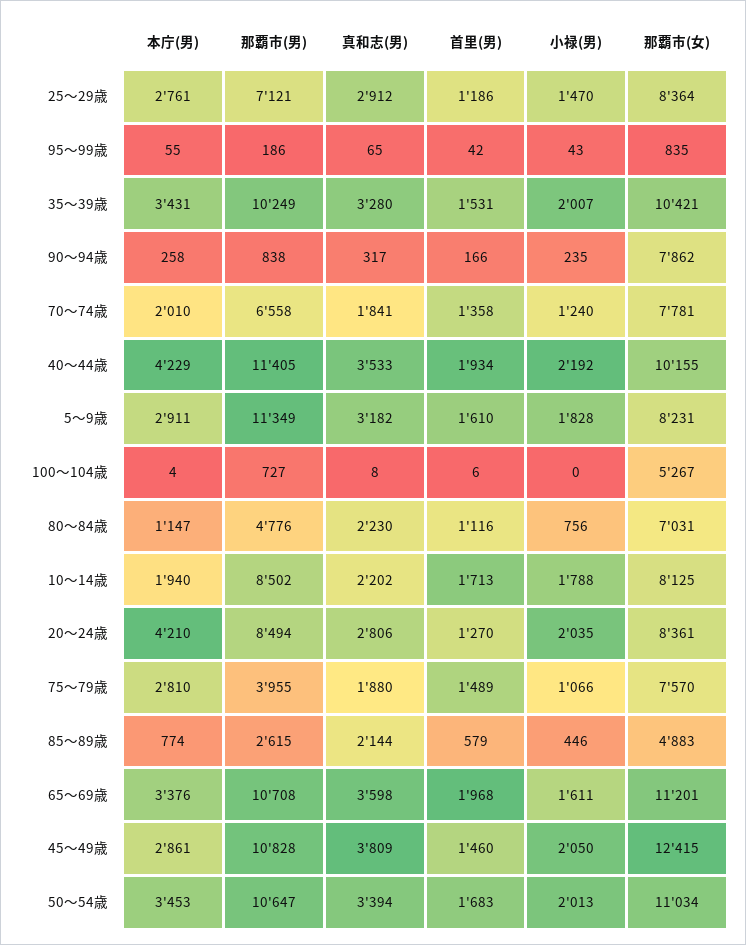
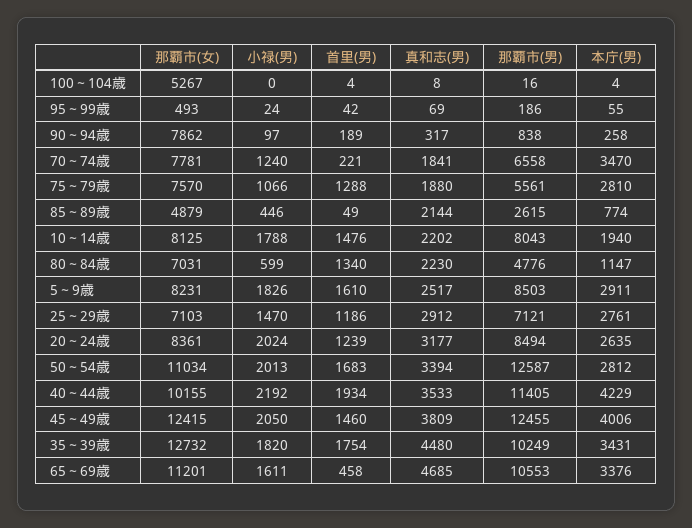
  {
    "本庁(男)": {
      "25～29歳": 2761,
      "95～99歳": 55,
      "35～39歳": 3431,
      "90～94歳": 258,
-     "70～74歳": 2010,
+     "70～74歳": 3470,
      "40～44歳": 4229,
      "5～9歳": 2911,
      "100～104歳": 4,
      "80～84歳": 1147,
      "10～14歳": 1940,
-     "20～24歳": 4210,
+     "20～24歳": 2635,
      "75～79歳": 2810,
      "85～89歳": 774,
      "65～69歳": 3376,
-     "45～49歳": 2861,
+     "45～49歳": 4006,
-     "50～54歳": 3453
+     "50～54歳": 2812
    },
    "那覇市(男)": {
      "25～29歳": 7121,
      "95～99歳": 186,
      "35～39歳": 10249,
      "90～94歳": 838,
      "70～74歳": 6558,
      "40～44歳": 11405,
-     "5～9歳": 11349,
+     "5～9歳": 8503,
-     "100～104歳": 727,
+     "100～104歳": 16,
      "80～84歳": 4776,
-     "10～14歳": 8502,
+     "10～14歳": 8043,
      "20～24歳": 8494,
-     "75～79歳": 3955,
+     "75～79歳": 5561,
      "85～89歳": 2615,
-     "65～69歳": 10708,
+     "65～69歳": 10553,
-     "45～49歳": 10828,
+     "45～49歳": 12455,
-     "50～54歳": 10647
+     "50～54歳": 12587
    },
    "真和志(男)": {
      "25～29歳": 2912,
-     "95～99歳": 65,
+     "95～99歳": 69,
-     "35～39歳": 3280,
+     "35～39歳": 4480,
      "90～94歳": 317,
      "70～74歳": 1841,
      "40～44歳": 3533,
-     "5～9歳": 3182,
+     "5～9歳": 2517,
      "100～104歳": 8,
      "80～84歳": 2230,
      "10～14歳": 2202,
-     "20～24歳": 2806,
+     "20～24歳": 3177,
      "75～79歳": 1880,
      "85～89歳": 2144,
-     "65～69歳": 3598,
+     "65～69歳": 4685,
      "45～49歳": 3809,
      "50～54歳": 3394
    },
    "首里(男)": {
      "25～29歳": 1186,
      "95～99歳": 42,
-     "35～39歳": 1531,
+     "35～39歳": 1754,
-     "90～94歳": 166,
+     "90～94歳": 189,
-     "70～74歳": 1358,
+     "70～74歳": 221,
      "40～44歳": 1934,
      "5～9歳": 1610,
-     "100～104歳": 6,
+     "100～104歳": 4,
-     "80～84歳": 1116,
+     "80～84歳": 1340,
-     "10～14歳": 1713,
+     "10～14歳": 1476,
-     "20～24歳": 1270,
+     "20～24歳": 1239,
-     "75～79歳": 1489,
+     "75～79歳": 1288,
-     "85～89歳": 579,
+     "85～89歳": 49,
-     "65～69歳": 1968,
+     "65～69歳": 458,
      "45～49歳": 1460,
      "50～54歳": 1683
    },
    "小禄(男)": {
      "25～29歳": 1470,
-     "95～99歳": 43,
+     "95～99歳": 24,
-     "35～39歳": 2007,
+     "35～39歳": 1820,
-     "90～94歳": 235,
+     "90～94歳": 97,
      "70～74歳": 1240,
      "40～44歳": 2192,
-     "5～9歳": 1828,
+     "5～9歳": 1826,
      "100～104歳": 0,
-     "80～84歳": 756,
+     "80～84歳": 599,
      "10～14歳": 1788,
-     "20～24歳": 2035,
+     "20～24歳": 2024,
      "75～79歳": 1066,
      "85～89歳": 446,
      "65～69歳": 1611,
      "45～49歳": 2050,
      "50～54歳": 2013
    },
    "那覇市(女)": {
-     "25～29歳": 8364,
+     "25～29歳": 7103,
-     "95～99歳": 835,
+     "95～99歳": 493,
-     "35～39歳": 10421,
+     "35～39歳": 12732,
      "90～94歳": 7862,
      "70～74歳": 7781,
      "40～44歳": 10155,
      "5～9歳": 8231,
      "100～104歳": 5267,
      "80～84歳": 7031,
      "10～14歳": 8125,
      "20～24歳": 8361,
      "75～79歳": 7570,
-     "85～89歳": 4883,
+     "85～89歳": 4879,
      "65～69歳": 11201,
      "45～49歳": 12415,
      "50～54歳": 11034
    }
  }

